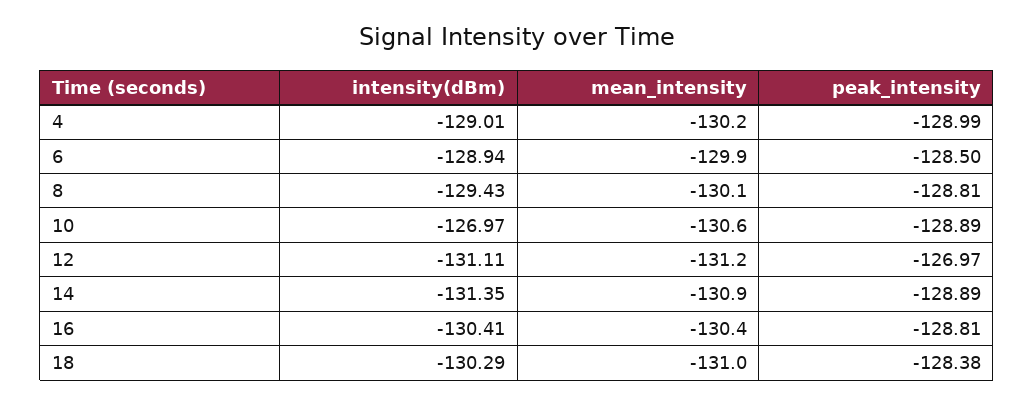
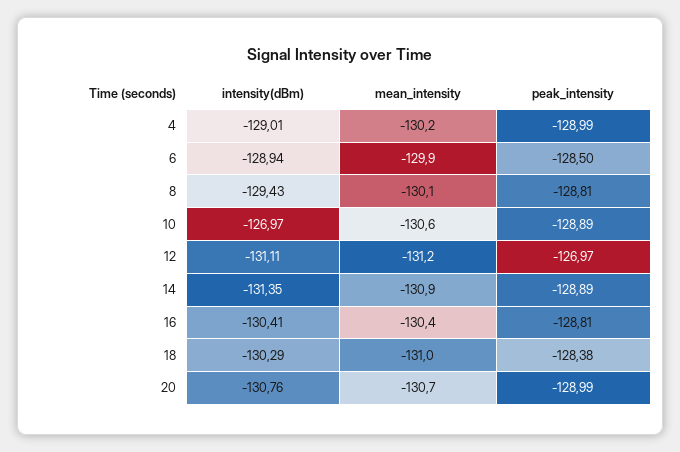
  {
    "intensity(dBm)": {
      "4": -129.01,
      "6": -128.94,
      "8": -129.43,
      "10": -126.97,
      "12": -131.11,
      "14": -131.35,
      "16": -130.41,
-     "18": -130.29
+     "18": -130.29,
+     "20": -130.76
    },
    "mean_intensity": {
      "4": -130.2,
      "6": -129.9,
      "8": -130.1,
      "10": -130.6,
      "12": -131.2,
      "14": -130.9,
      "16": -130.4,
-     "18": -131
+     "18": -131,
+     "20": -130.7
    },
    "peak_intensity": {
      "4": -128.99,
      "6": -128.5,
      "8": -128.81,
      "10": -128.89,
      "12": -126.97,
      "14": -128.89,
      "16": -128.81,
-     "18": -128.38
+     "18": -128.38,
+     "20": -128.99
    }
  }

